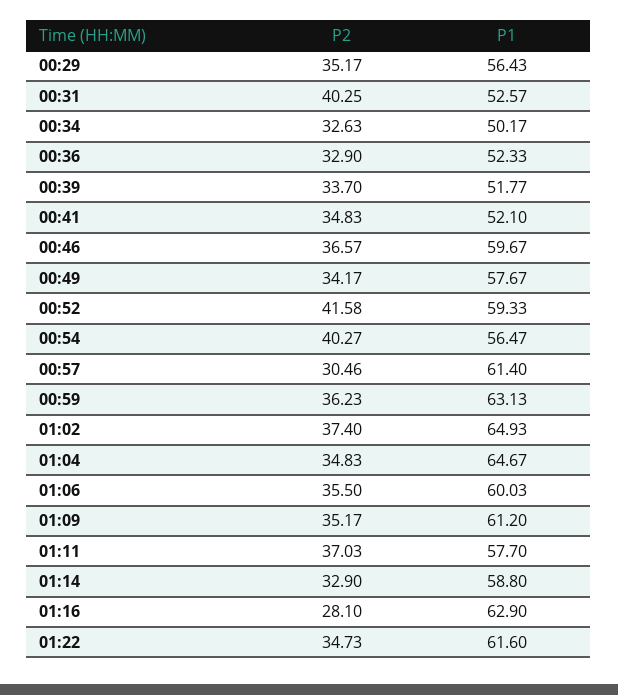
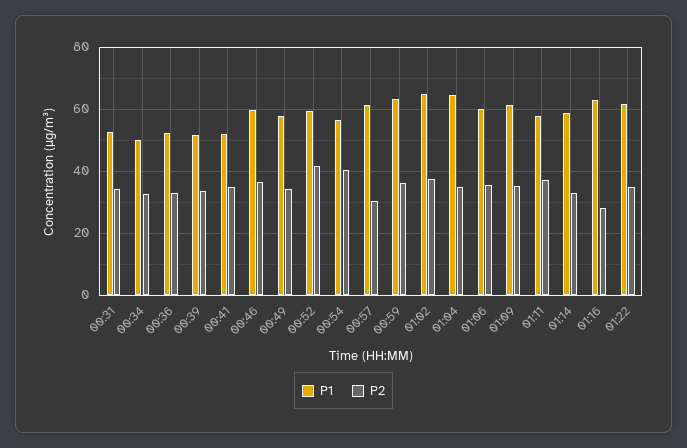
  {
    "P2": {
-     "00:29": 35.17,
-     "00:31": 40.25,
+     "00:31": 34,
      "00:34": 32.63,
      "00:36": 32.9,
      "00:39": 33.7,
      "00:41": 34.83,
      "00:46": 36.57,
      "00:49": 34.17,
      "00:52": 41.58,
      "00:54": 40.27,
      "00:57": 30.46,
      "00:59": 36.23,
      "01:02": 37.4,
      "01:04": 34.83,
      "01:06": 35.5,
      "01:09": 35.17,
      "01:11": 37.03,
      "01:14": 32.9,
      "01:16": 28.1,
      "01:22": 34.73
    },
    "P1": {
-     "00:29": 56.43,
      "00:31": 52.57,
      "00:34": 50.17,
      "00:36": 52.33,
      "00:39": 51.77,
      "00:41": 52.1,
      "00:46": 59.67,
      "00:49": 57.67,
      "00:52": 59.33,
      "00:54": 56.47,
      "00:57": 61.4,
      "00:59": 63.13,
      "01:02": 64.93,
      "01:04": 64.67,
      "01:06": 60.03,
      "01:09": 61.2,
      "01:11": 57.7,
      "01:14": 58.8,
      "01:16": 62.9,
      "01:22": 61.6
    }
  }

